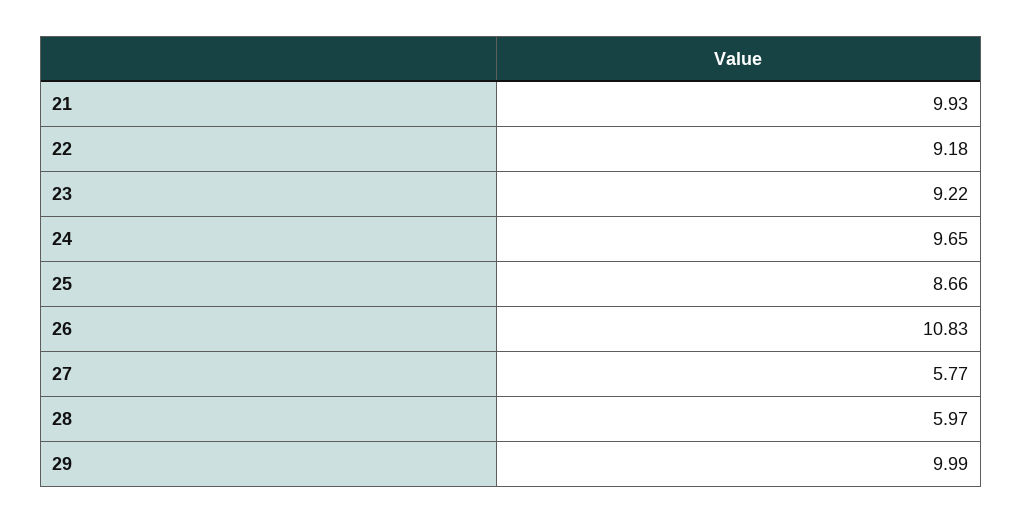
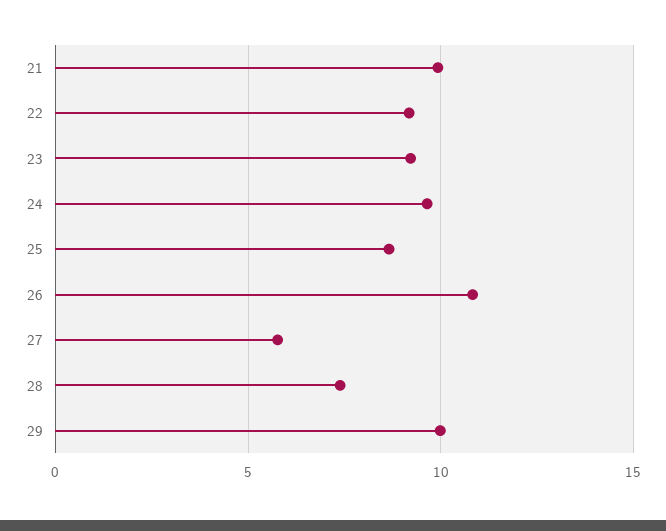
  {
    "21": 9.93,
    "22": 9.18,
    "23": 9.22,
    "24": 9.65,
    "25": 8.66,
    "26": 10.83,
    "27": 5.77,
-   "28": 5.97,
+   "28": 7.5,
    "29": 9.99
  }

